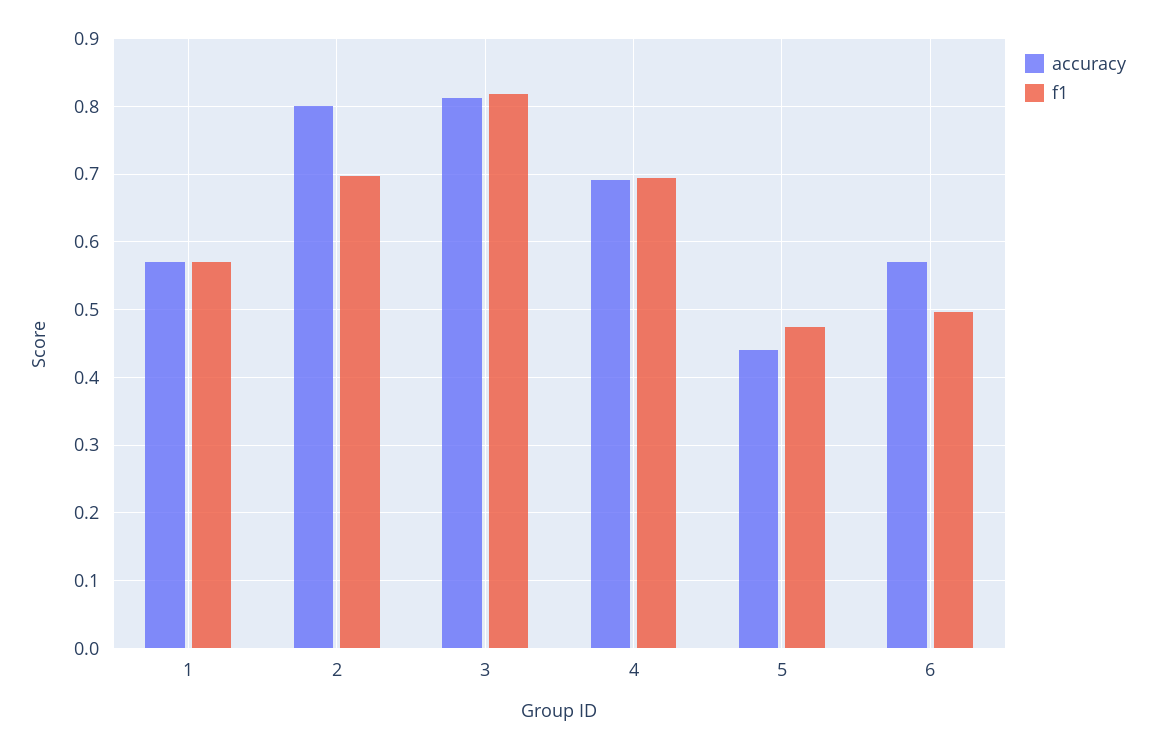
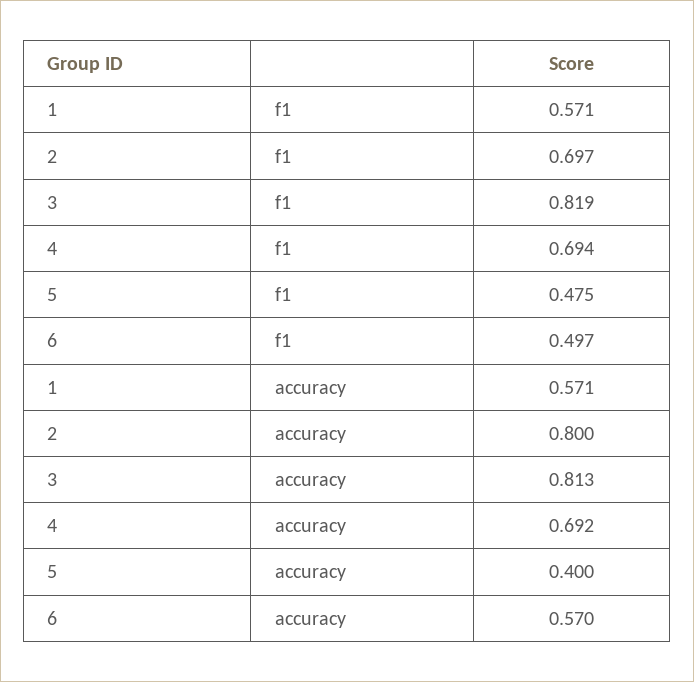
  {
    "accuracy": {
      "1": 0.571,
      "2": 0.8,
      "3": 0.813,
      "4": 0.692,
-     "5": 0.44,
+     "5": 0.4,
      "6": 0.57
    },
    "f1": {
      "1": 0.571,
      "2": 0.697,
      "3": 0.819,
      "4": 0.694,
      "5": 0.475,
      "6": 0.497
    }
  }

